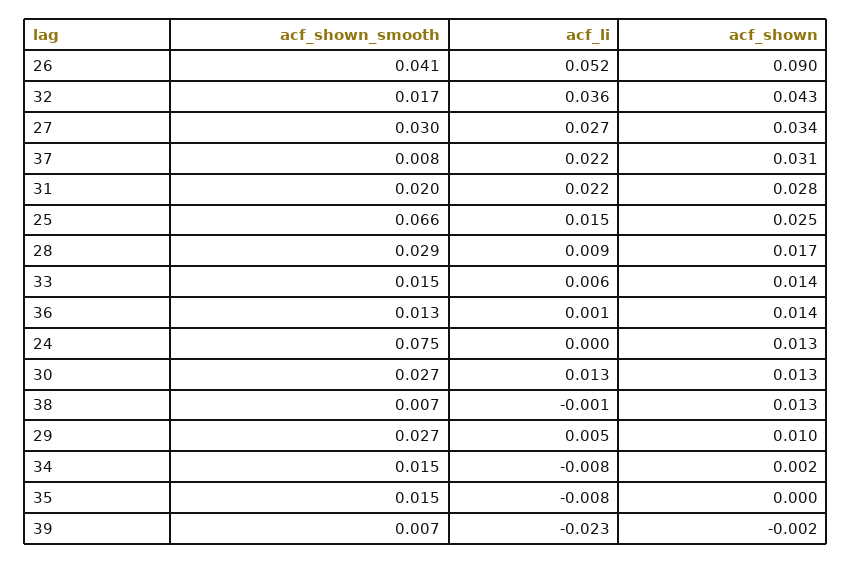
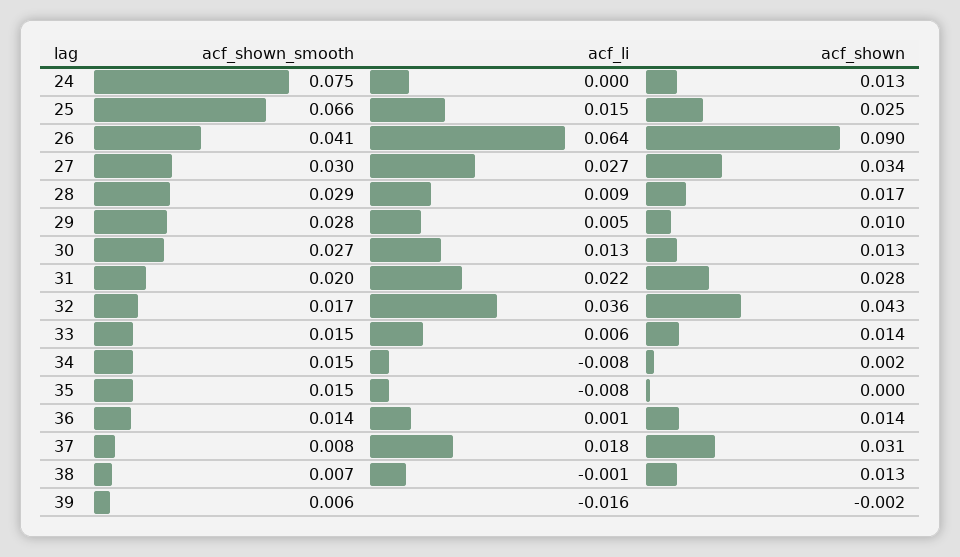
  {
    "acf_shown_smooth": {
      "26": 0.041,
      "32": 0.017,
      "27": 0.03,
      "37": 0.008,
      "31": 0.02,
      "25": 0.066,
      "28": 0.029,
      "33": 0.015,
-     "36": 0.013,
+     "36": 0.014,
      "24": 0.075,
      "30": 0.027,
      "38": 0.007,
-     "29": 0.027,
+     "29": 0.028,
      "34": 0.015,
      "35": 0.015,
-     "39": 0.007
+     "39": 0.006
    },
    "acf_li": {
-     "26": 0.052,
+     "26": 0.064,
      "32": 0.036,
      "27": 0.027,
-     "37": 0.022,
+     "37": 0.018,
      "31": 0.022,
      "25": 0.015,
      "28": 0.009,
      "33": 0.006,
      "36": 0.001,
      "24": 0,
      "30": 0.013,
      "38": -0.001,
      "29": 0.005,
      "34": -0.008,
      "35": -0.008,
-     "39": -0.023
+     "39": -0.016
    },
    "acf_shown": {
      "26": 0.09,
      "32": 0.043,
      "27": 0.034,
      "37": 0.031,
      "31": 0.028,
      "25": 0.025,
      "28": 0.017,
      "33": 0.014,
      "36": 0.014,
      "24": 0.013,
      "30": 0.013,
      "38": 0.013,
      "29": 0.01,
      "34": 0.002,
      "35": 0,
      "39": -0.002
    }
  }

